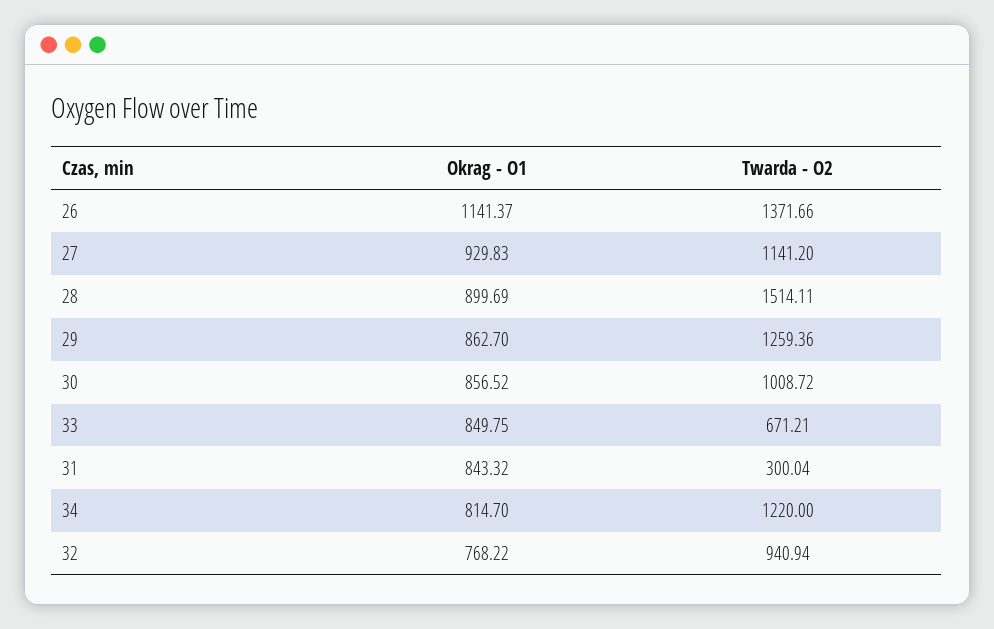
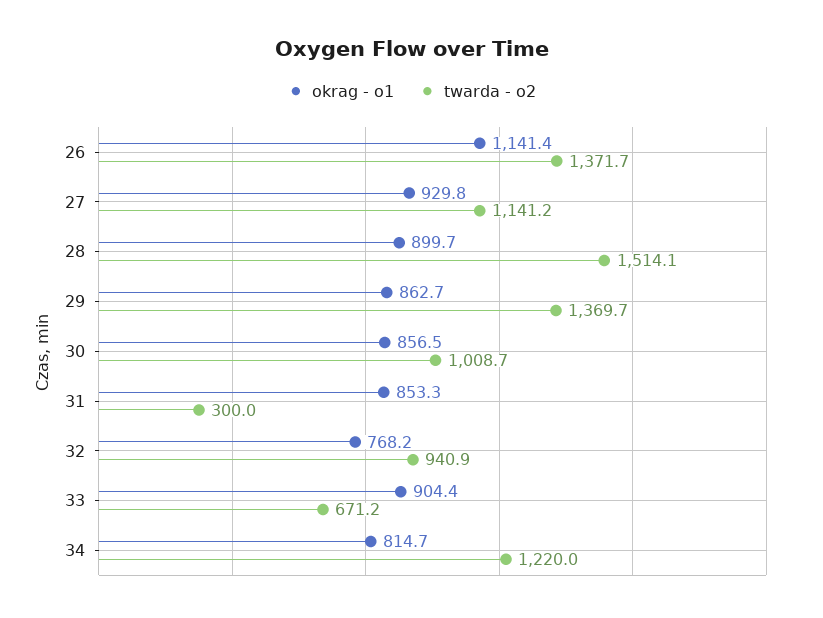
  {
    "Okrag - O1": {
      "26": 1141.37,
      "27": 929.83,
      "28": 899.69,
      "29": 862.7,
      "30": 856.52,
-     "33": 849.75,
+     "33": 904.4,
-     "31": 843.32,
+     "31": 853.3,
      "34": 814.7,
      "32": 768.22
    },
    "Twarda - O2": {
      "26": 1371.66,
      "27": 1141.2,
      "28": 1514.11,
-     "29": 1259.36,
+     "29": 1369.7,
      "30": 1008.72,
      "33": 671.21,
      "31": 300.04,
      "34": 1220,
      "32": 940.94
    }
  }

